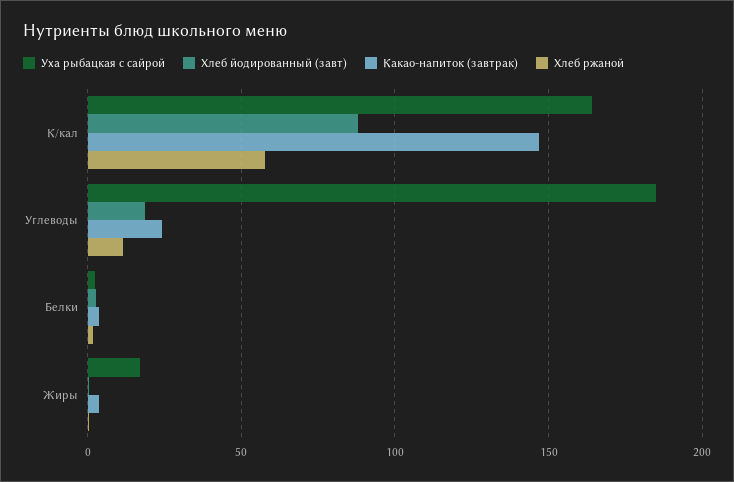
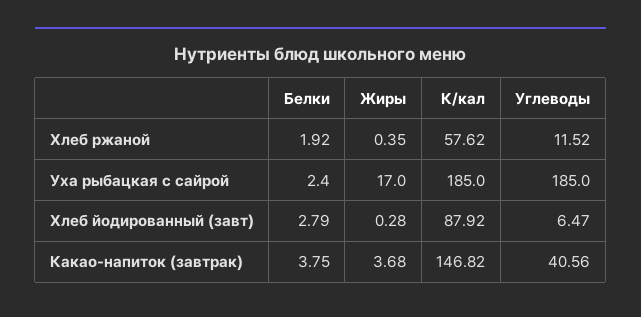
  {
    "Уха рыбацкая с сайрой": {
-     "К/кал": 165,
+     "К/кал": 185,
      "Углеводы": 185,
      "Белки": 2.4,
      "Жиры": 17
    },
    "Хлеб йодированный (завт)": {
      "К/кал": 87.92,
-     "Углеводы": 20,
+     "Углеводы": 6.47,
      "Белки": 2.79,
      "Жиры": 0.28
    },
    "Какао-напиток (завтрак)": {
      "К/кал": 146.82,
-     "Углеводы": 25,
+     "Углеводы": 40.56,
      "Белки": 3.75,
      "Жиры": 3.68
    },
    "Хлеб ржаной": {
      "К/кал": 57.62,
      "Углеводы": 11.52,
      "Белки": 1.92,
      "Жиры": 0.35
    }
  }

